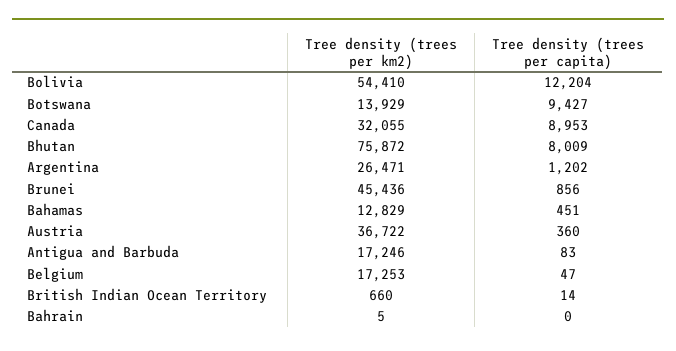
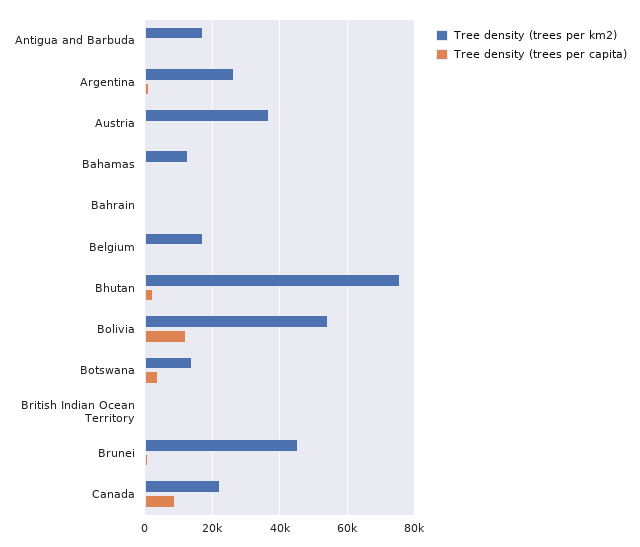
  {
    "Tree density (trees per km2)": {
      "Bolivia": 54410,
      "Botswana": 13929,
-     "Canada": 32055,
+     "Canada": 22000,
      "Bhutan": 75872,
      "Argentina": 26471,
      "Brunei": 45436,
      "Bahamas": 12829,
      "Austria": 36722,
      "Antigua and Barbuda": 17246,
      "Belgium": 17253,
      "British Indian Ocean Territory": 660,
      "Bahrain": 5
    },
    "Tree density (trees per capita)": {
      "Bolivia": 12204,
-     "Botswana": 9427,
+     "Botswana": 4000,
      "Canada": 8953,
-     "Bhutan": 8009,
+     "Bhutan": 2000,
      "Argentina": 1202,
      "Brunei": 856,
      "Bahamas": 451,
      "Austria": 360,
      "Antigua and Barbuda": 83,
      "Belgium": 47,
      "British Indian Ocean Territory": 14,
      "Bahrain": 0
    }
  }

